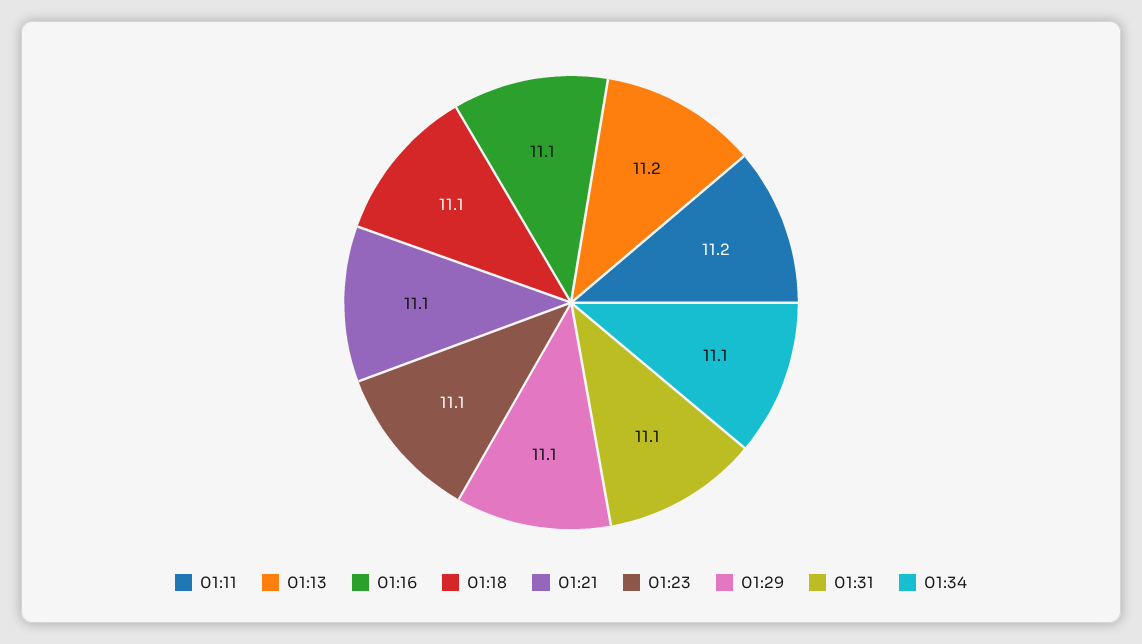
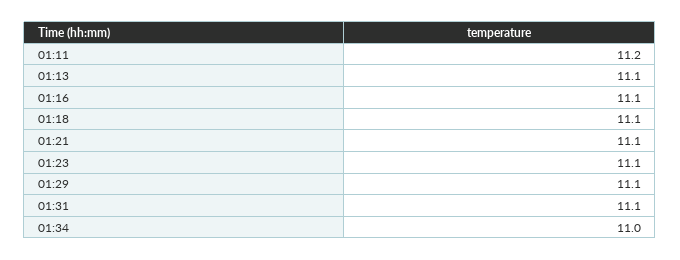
  {
    "01:11": 11.2,
-   "01:13": 11.2,
+   "01:13": 11.1,
    "01:16": 11.1,
    "01:18": 11.1,
    "01:21": 11.1,
    "01:23": 11.1,
    "01:29": 11.1,
    "01:31": 11.1,
-   "01:34": 11.1
+   "01:34": 11
  }

